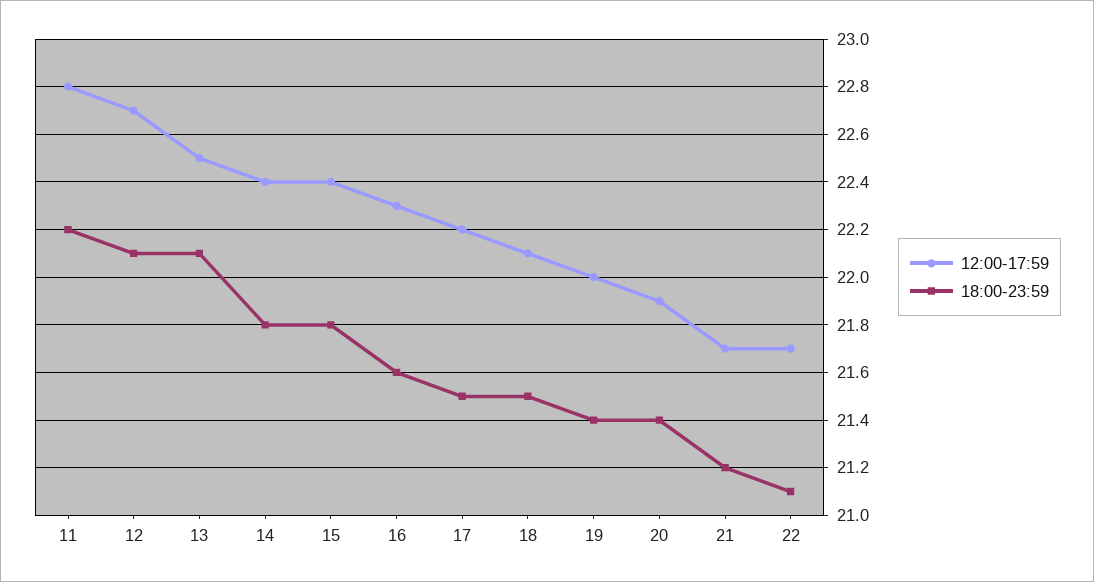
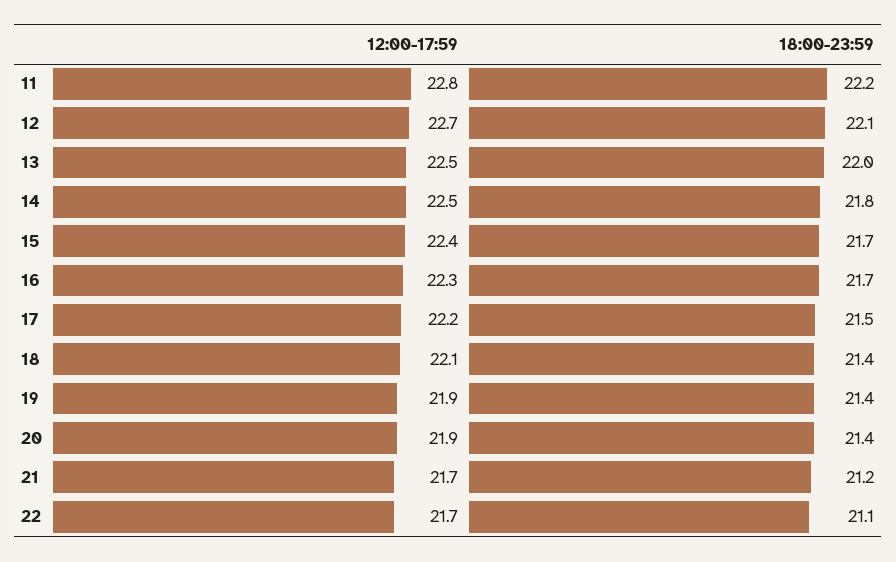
  {
    "12:00-17:59": {
      "11": 22.8,
      "12": 22.7,
      "13": 22.5,
-     "14": 22.4,
+     "14": 22.5,
      "15": 22.4,
      "16": 22.3,
      "17": 22.2,
      "18": 22.1,
-     "19": 22,
+     "19": 21.9,
      "20": 21.9,
      "21": 21.7,
      "22": 21.7
    },
    "18:00-23:59": {
      "11": 22.2,
      "12": 22.1,
-     "13": 22.1,
+     "13": 22,
      "14": 21.8,
-     "15": 21.8,
+     "15": 21.7,
-     "16": 21.6,
+     "16": 21.7,
      "17": 21.5,
-     "18": 21.5,
+     "18": 21.4,
      "19": 21.4,
      "20": 21.4,
      "21": 21.2,
      "22": 21.1
    }
  }

